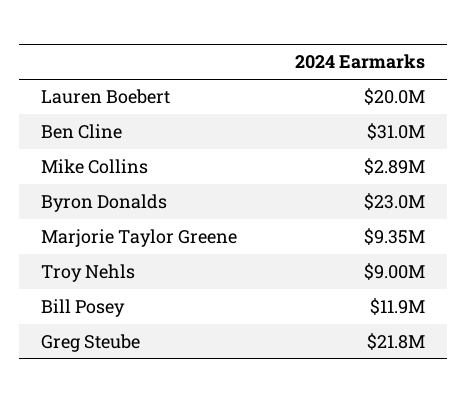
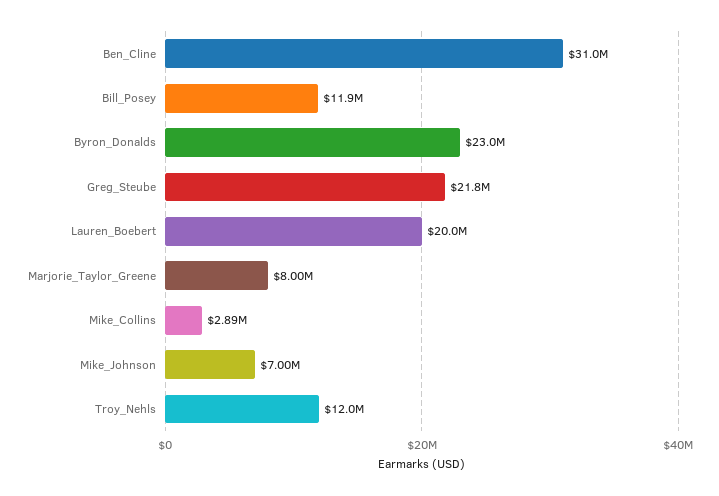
  {
    "Lauren Boebert": 20000000,
    "Ben Cline": 31000000,
    "Mike Collins": 2890000,
    "Byron Donalds": 23000000,
-   "Marjorie Taylor Greene": 9350000,
+   "Marjorie Taylor Greene": 8000000,
-   "Troy Nehls": 9000000,
+   "Troy Nehls": 12000000,
    "Bill Posey": 11900000,
-   "Greg Steube": 21800000
+   "Greg Steube": 21800000,
+   "Mike_Johnson": 7000000
  }

